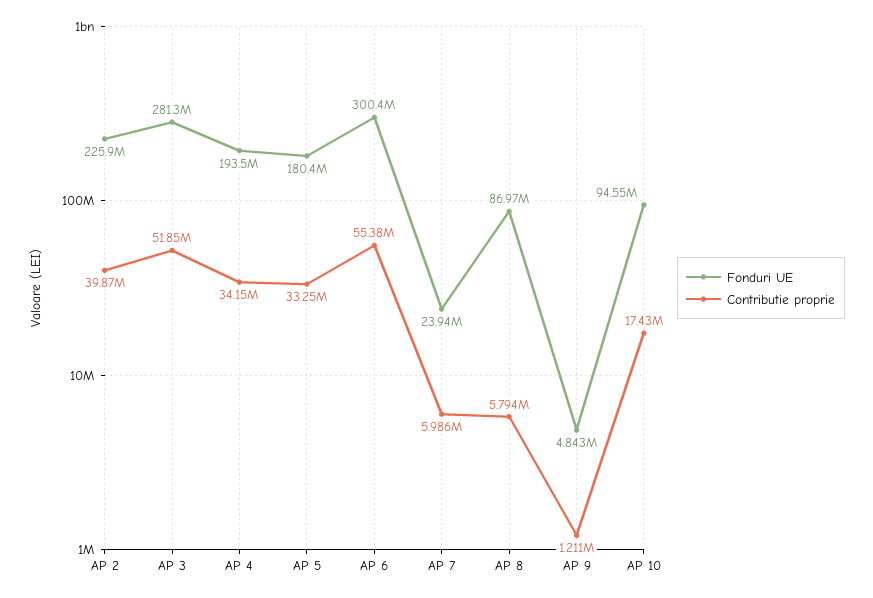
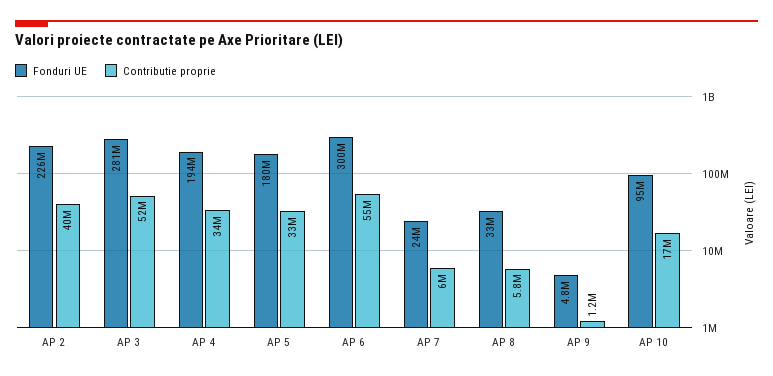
  {
    "Fonduri UE": {
      "AP 2": 225900000,
      "AP 3": 281300000,
      "AP 4": 193500000,
      "AP 5": 180400000,
      "AP 6": 300400000,
      "AP 7": 23940000,
-     "AP 8": 86970000,
+     "AP 8": 33000000,
      "AP 9": 4843000,
      "AP 10": 94550000
    },
    "Contributie proprie": {
      "AP 2": 39870000,
      "AP 3": 51850000,
      "AP 4": 34150000,
      "AP 5": 33250000,
      "AP 6": 55380000,
      "AP 7": 5986000,
      "AP 8": 5794000,
      "AP 9": 1211000,
      "AP 10": 17430000
    }
  }

